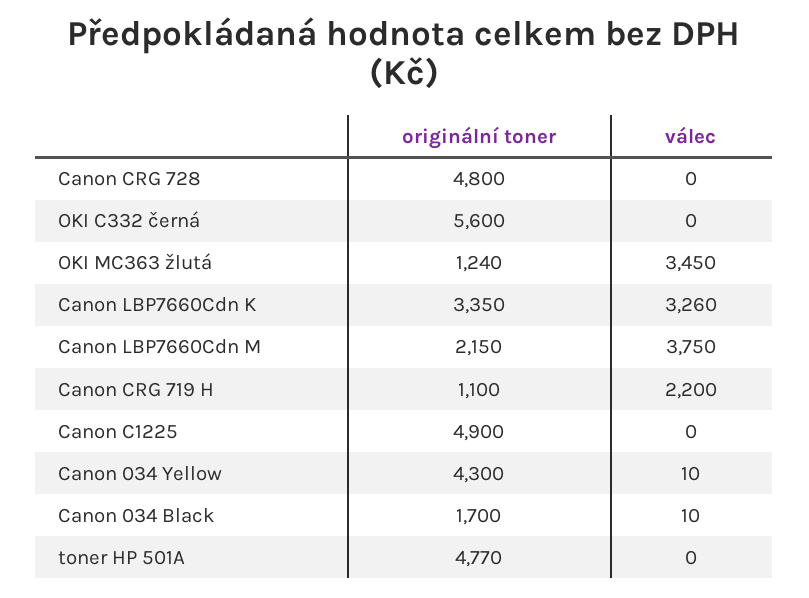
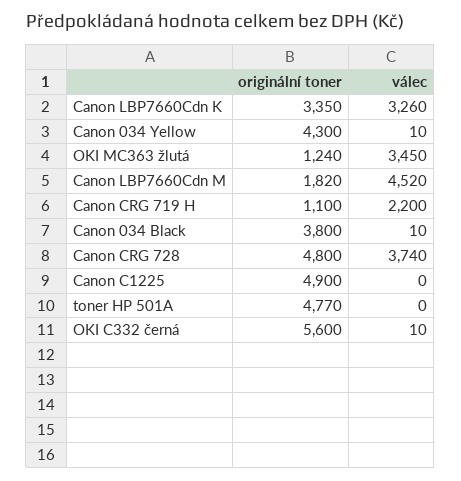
  {
    "originální toner": {
      "Canon CRG 728": 4800,
      "OKI C332 černá": 5600,
      "OKI MC363 žlutá": 1240,
      "Canon LBP7660Cdn K": 3350,
-     "Canon LBP7660Cdn M": 2150,
+     "Canon LBP7660Cdn M": 1820,
      "Canon CRG 719 H": 1100,
      "Canon C1225": 4900,
      "Canon 034 Yellow": 4300,
-     "Canon 034 Black": 1700,
+     "Canon 034 Black": 3800,
      "toner HP 501A": 4770
    },
    "válec": {
-     "Canon CRG 728": 0,
+     "Canon CRG 728": 3740,
-     "OKI C332 černá": 0,
+     "OKI C332 černá": 10,
      "OKI MC363 žlutá": 3450,
      "Canon LBP7660Cdn K": 3260,
-     "Canon LBP7660Cdn M": 3750,
+     "Canon LBP7660Cdn M": 4520,
      "Canon CRG 719 H": 2200,
      "Canon C1225": 0,
      "Canon 034 Yellow": 10,
      "Canon 034 Black": 10,
      "toner HP 501A": 0
    }
  }

